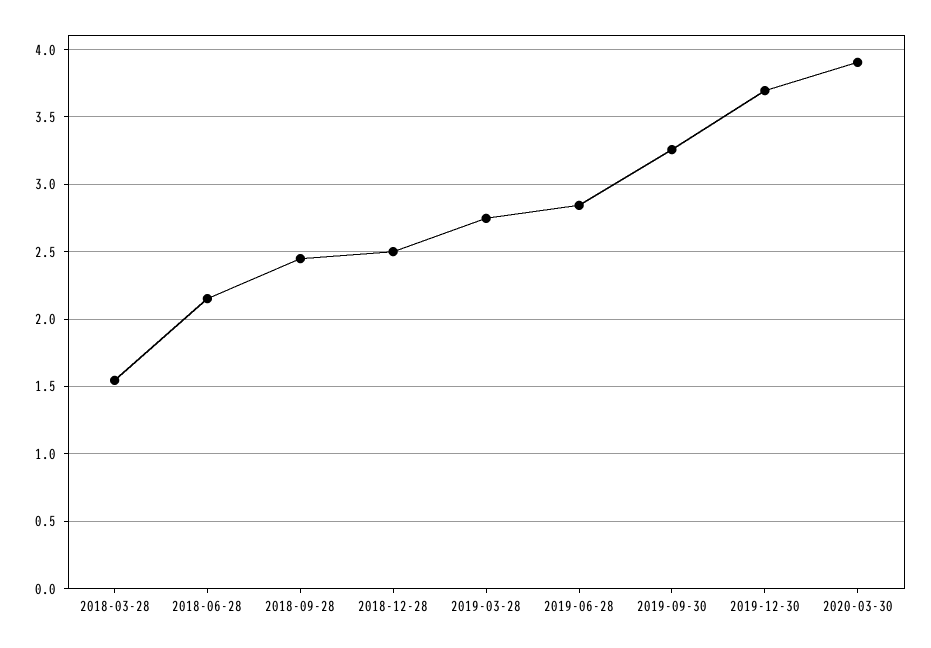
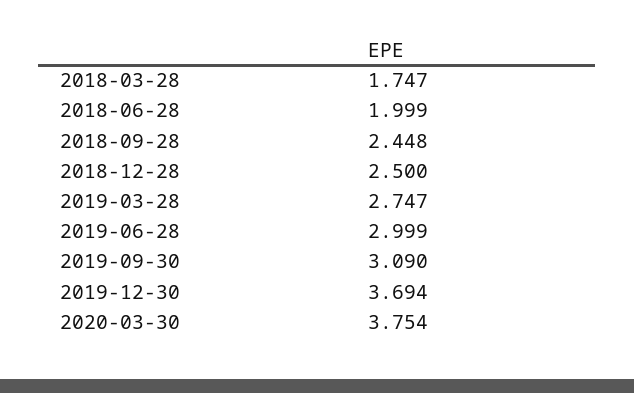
  {
-   "2018-03-28": 1.55,
+   "2018-03-28": 1.747,
-   "2018-06-28": 2.15,
+   "2018-06-28": 1.999,
    "2018-09-28": 2.448,
    "2018-12-28": 2.5,
    "2019-03-28": 2.747,
-   "2019-06-28": 2.85,
+   "2019-06-28": 2.999,
-   "2019-09-30": 3.25,
+   "2019-09-30": 3.09,
    "2019-12-30": 3.694,
-   "2020-03-30": 3.9
+   "2020-03-30": 3.754
  }

